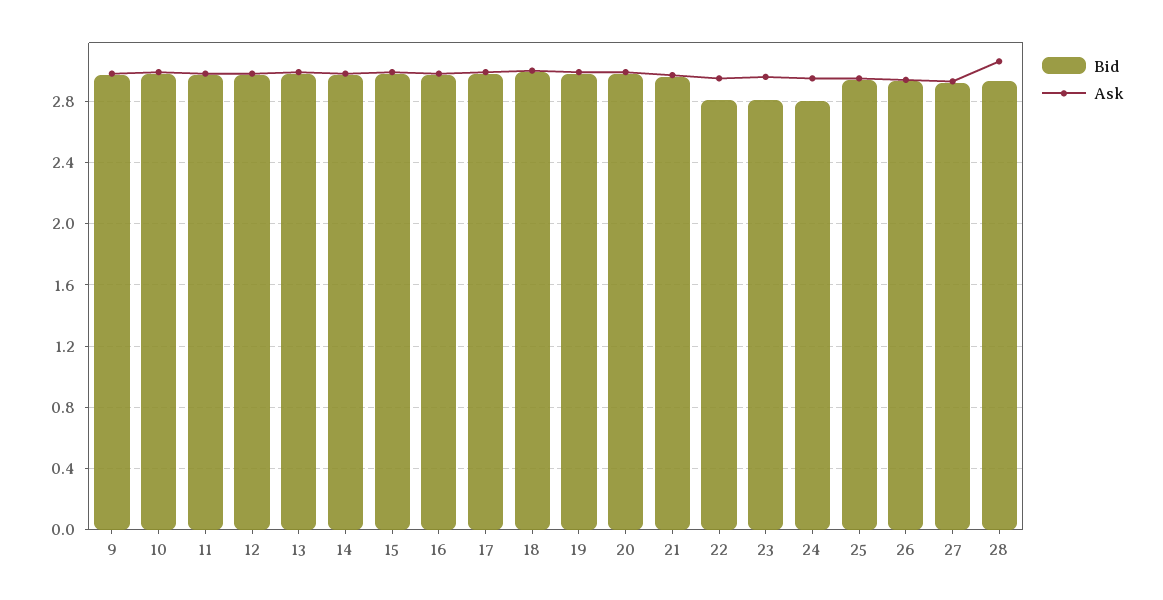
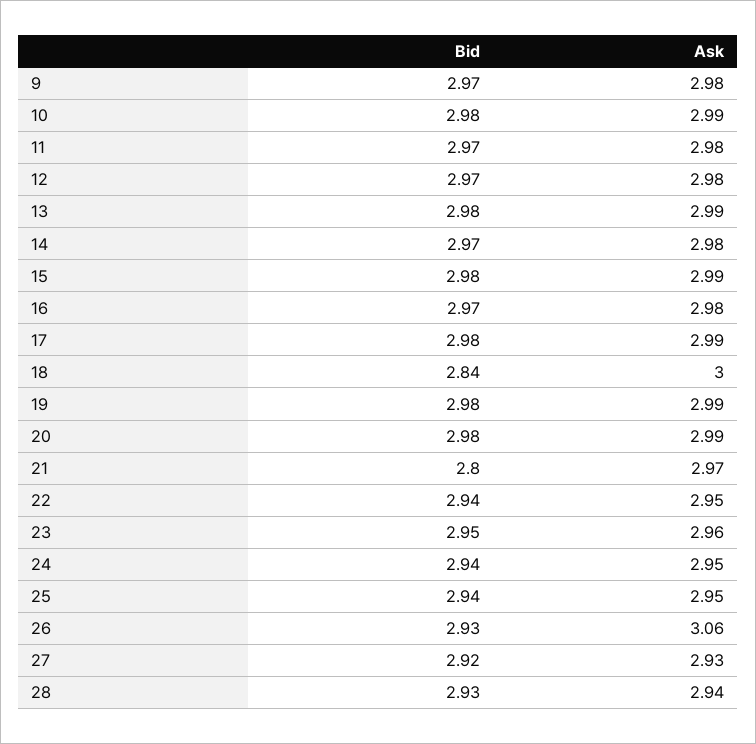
  {
    "Bid": {
      "9": 2.97,
      "10": 2.98,
      "11": 2.97,
      "12": 2.97,
      "13": 2.98,
      "14": 2.97,
      "15": 2.98,
      "16": 2.97,
      "17": 2.98,
-     "18": 3,
+     "18": 2.84,
      "19": 2.98,
      "20": 2.98,
-     "21": 2.95,
+     "21": 2.8,
-     "22": 2.8,
+     "22": 2.94,
-     "23": 2.8,
+     "23": 2.95,
-     "24": 2.8,
+     "24": 2.94,
      "25": 2.94,
      "26": 2.93,
      "27": 2.92,
      "28": 2.93
    },
    "Ask": {
      "9": 2.98,
      "10": 2.99,
      "11": 2.98,
      "12": 2.98,
      "13": 2.99,
      "14": 2.98,
      "15": 2.99,
      "16": 2.98,
      "17": 2.99,
      "18": 3,
      "19": 2.99,
      "20": 2.99,
      "21": 2.97,
      "22": 2.95,
      "23": 2.96,
      "24": 2.95,
      "25": 2.95,
-     "26": 2.95,
+     "26": 3.06,
      "27": 2.93,
-     "28": 3.05
+     "28": 2.94
    }
  }

